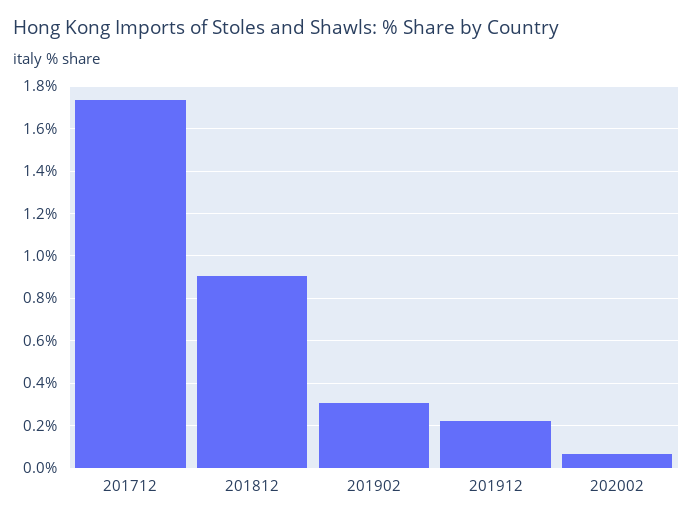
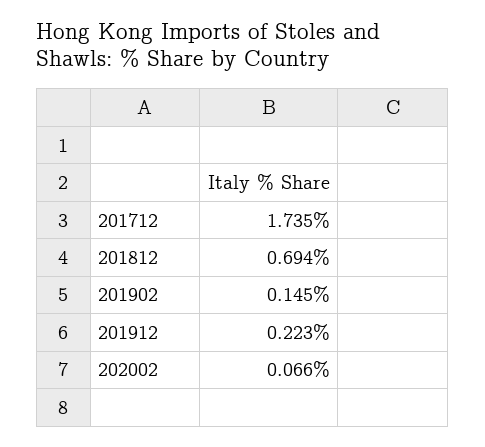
  {
    "201712": 1.735,
-   "201812": 0.9,
+   "201812": 0.694,
-   "201902": 0.3,
+   "201902": 0.145,
    "201912": 0.223,
    "202002": 0.066
  }

